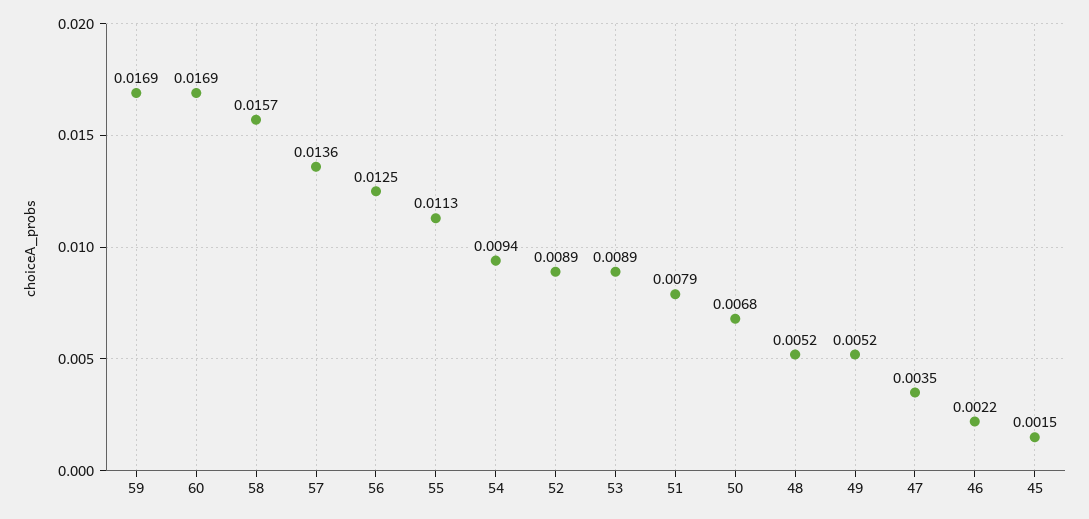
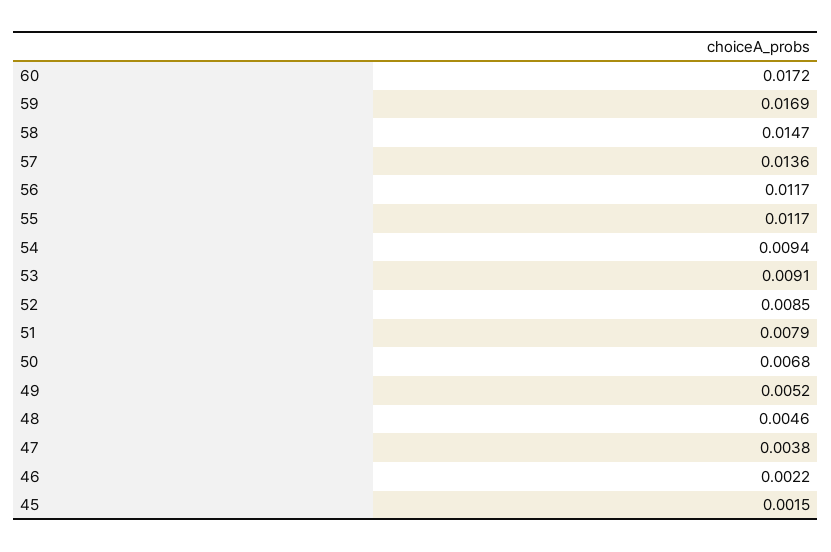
  {
    "59": 0.0169,
-   "60": 0.0169,
+   "60": 0.0172,
-   "58": 0.0157,
+   "58": 0.0147,
    "57": 0.0136,
-   "56": 0.0125,
+   "56": 0.0117,
-   "55": 0.0113,
+   "55": 0.0117,
    "54": 0.0094,
-   "52": 0.0089,
+   "52": 0.0085,
-   "53": 0.0089,
+   "53": 0.0091,
    "51": 0.0079,
    "50": 0.0068,
-   "48": 0.0052,
+   "48": 0.0046,
    "49": 0.0052,
-   "47": 0.0035,
+   "47": 0.0038,
    "46": 0.0022,
    "45": 0.0015
  }

